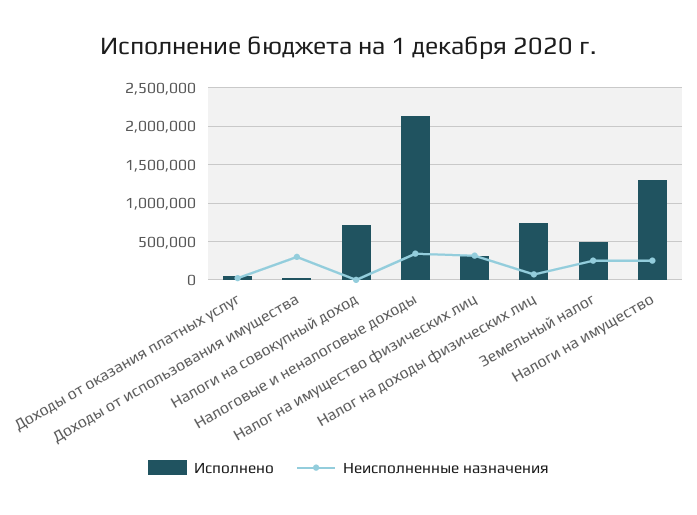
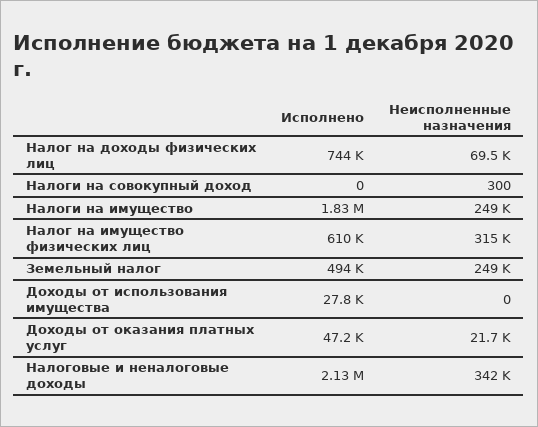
  {
    "Исполнено": {
      "Доходы от оказания платных услуг": 47200,
      "Доходы от использования имущества": 27800,
-     "Налоги на совокупный доход": 700000,
+     "Налоги на совокупный доход": 0,
      "Налоговые и неналоговые доходы": 2130000,
-     "Налог на имущество физических лиц": 300000,
+     "Налог на имущество физических лиц": 610000,
      "Налог на доходы физических лиц": 744000,
      "Земельный налог": 494000,
-     "Налоги на имущество": 1300000
+     "Налоги на имущество": 1830000
    },
    "Неисполненные назначения": {
      "Доходы от оказания платных услуг": 21700,
-     "Доходы от использования имущества": 300000,
+     "Доходы от использования имущества": 0,
      "Налоги на совокупный доход": 300,
      "Налоговые и неналоговые доходы": 342000,
      "Налог на имущество физических лиц": 315000,
      "Налог на доходы физических лиц": 69500,
      "Земельный налог": 249000,
      "Налоги на имущество": 249000
    }
  }

